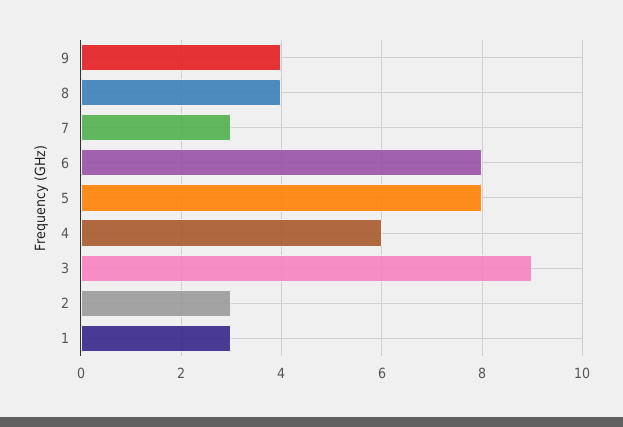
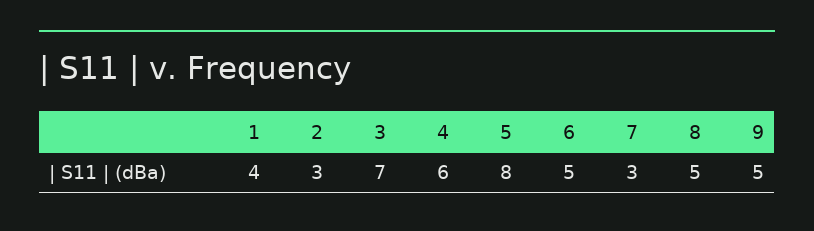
  {
-   "9": 4,
+   "9": 5,
-   "8": 4,
+   "8": 5,
    "7": 3,
-   "6": 8,
+   "6": 5,
    "5": 8,
    "4": 6,
-   "3": 9,
+   "3": 7,
    "2": 3,
-   "1": 3
+   "1": 4
  }

